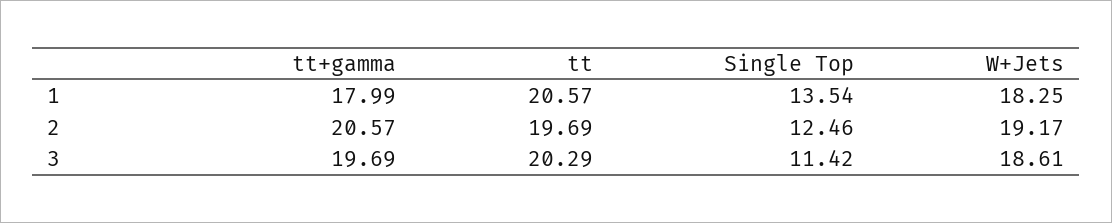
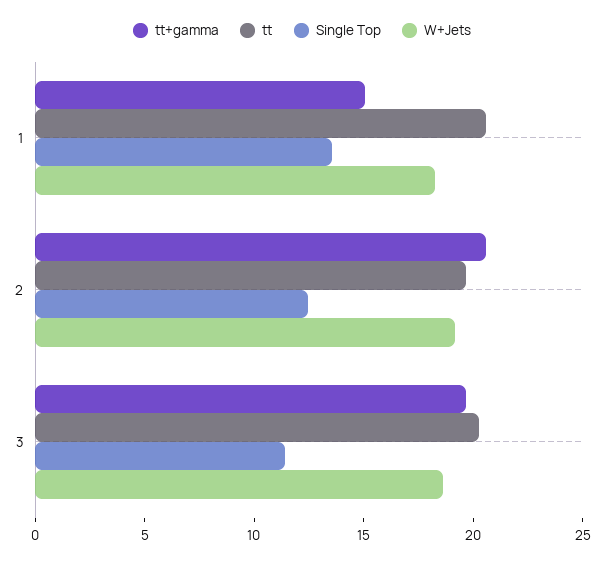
  {
    "tt+gamma": {
-     "1": 17.99,
+     "1": 15,
      "2": 20.57,
      "3": 19.69
    },
    "tt": {
      "1": 20.57,
      "2": 19.69,
      "3": 20.29
    },
    "Single Top": {
      "1": 13.54,
      "2": 12.46,
      "3": 11.42
    },
    "W+Jets": {
      "1": 18.25,
      "2": 19.17,
      "3": 18.61
    }
  }

